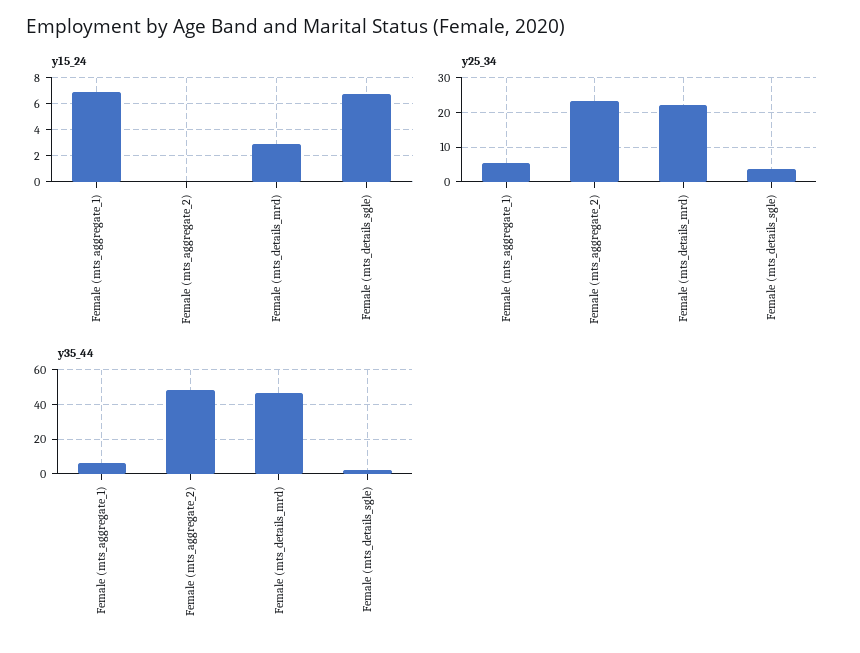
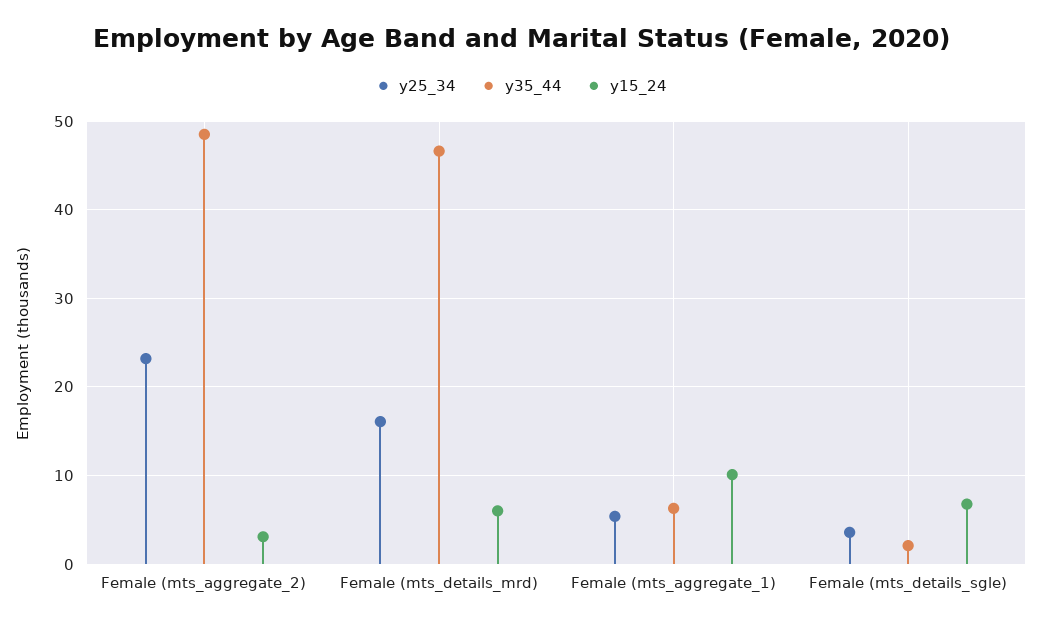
  {
    "y15_24": {
-     "Female (mts_aggregate_1)": 7,
+     "Female (mts_aggregate_1)": 10,
-     "Female (mts_aggregate_2)": 0,
+     "Female (mts_aggregate_2)": 3,
-     "Female (mts_details_mrd)": 3,
+     "Female (mts_details_mrd)": 6,
      "Female (mts_details_sgle)": 7
    },
    "y25_34": {
      "Female (mts_aggregate_1)": 5,
      "Female (mts_aggregate_2)": 23,
-     "Female (mts_details_mrd)": 22,
+     "Female (mts_details_mrd)": 16,
      "Female (mts_details_sgle)": 4
    },
    "y35_44": {
      "Female (mts_aggregate_1)": 6,
      "Female (mts_aggregate_2)": 49,
      "Female (mts_details_mrd)": 47,
      "Female (mts_details_sgle)": 2
    }
  }

